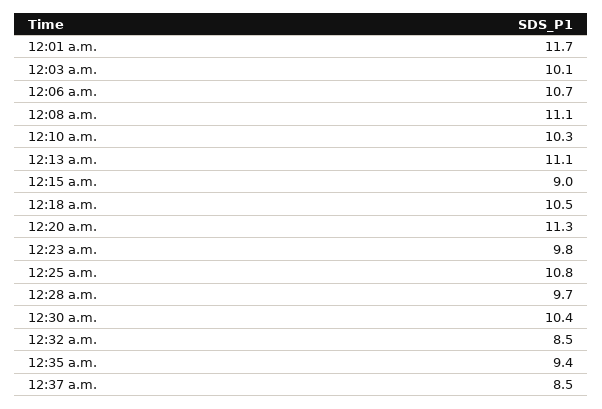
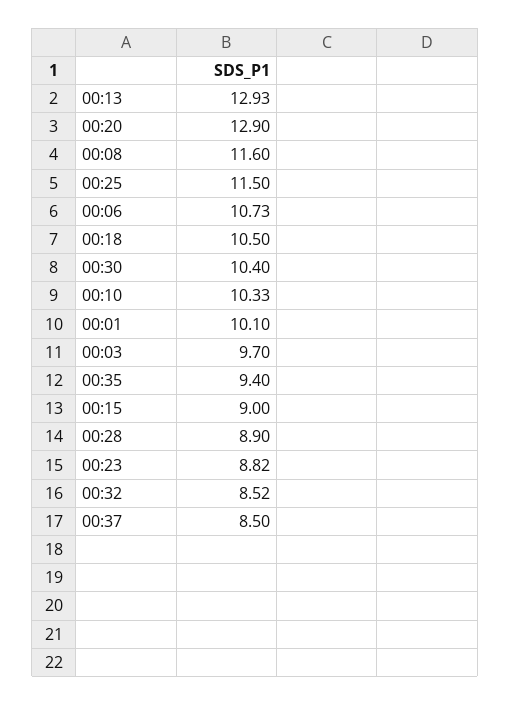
  {
-   "12:01 a.m.": 11.7,
+   "12:01 a.m.": 10.1,
-   "12:03 a.m.": 10.1,
+   "12:03 a.m.": 9.7,
    "12:06 a.m.": 10.73,
-   "12:08 a.m.": 11.1,
+   "12:08 a.m.": 11.6,
    "12:10 a.m.": 10.33,
-   "12:13 a.m.": 11.1,
+   "12:13 a.m.": 12.93,
    "12:15 a.m.": 9,
    "12:18 a.m.": 10.5,
-   "12:20 a.m.": 11.3,
+   "12:20 a.m.": 12.9,
-   "12:23 a.m.": 9.8,
+   "12:23 a.m.": 8.82,
-   "12:25 a.m.": 10.8,
+   "12:25 a.m.": 11.5,
-   "12:28 a.m.": 9.7,
+   "12:28 a.m.": 8.9,
    "12:30 a.m.": 10.4,
    "12:32 a.m.": 8.52,
    "12:35 a.m.": 9.4,
    "12:37 a.m.": 8.5
  }

